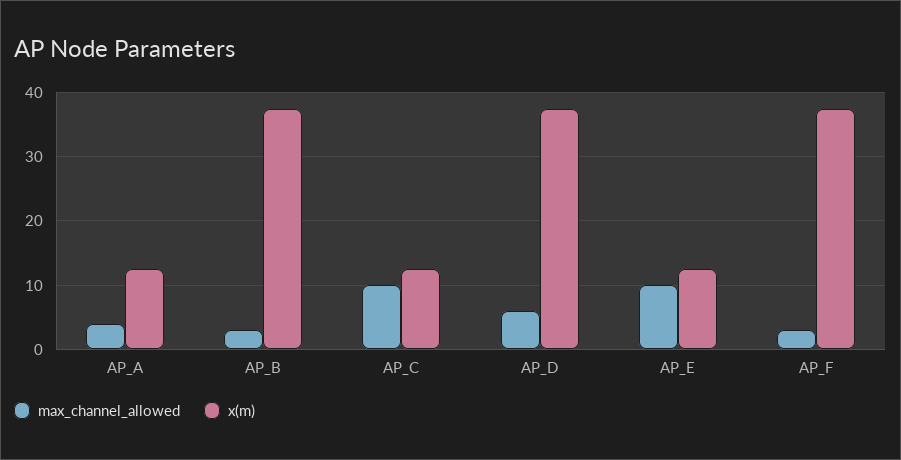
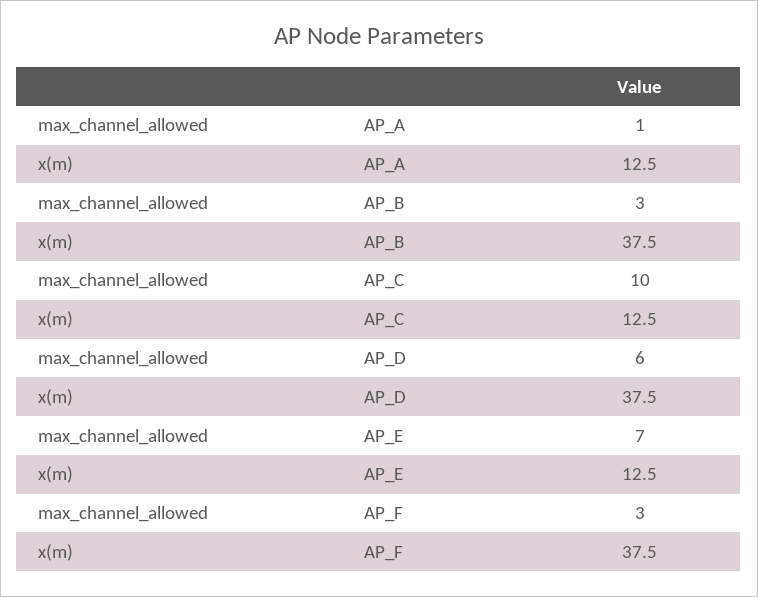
  {
    "max_channel_allowed": {
-     "AP_A": 4,
+     "AP_A": 1,
      "AP_B": 3,
      "AP_C": 10,
      "AP_D": 6,
-     "AP_E": 10,
+     "AP_E": 7,
      "AP_F": 3
    },
    "x(m)": {
      "AP_A": 12.5,
      "AP_B": 37.5,
      "AP_C": 12.5,
      "AP_D": 37.5,
      "AP_E": 12.5,
      "AP_F": 37.5
    }
  }

